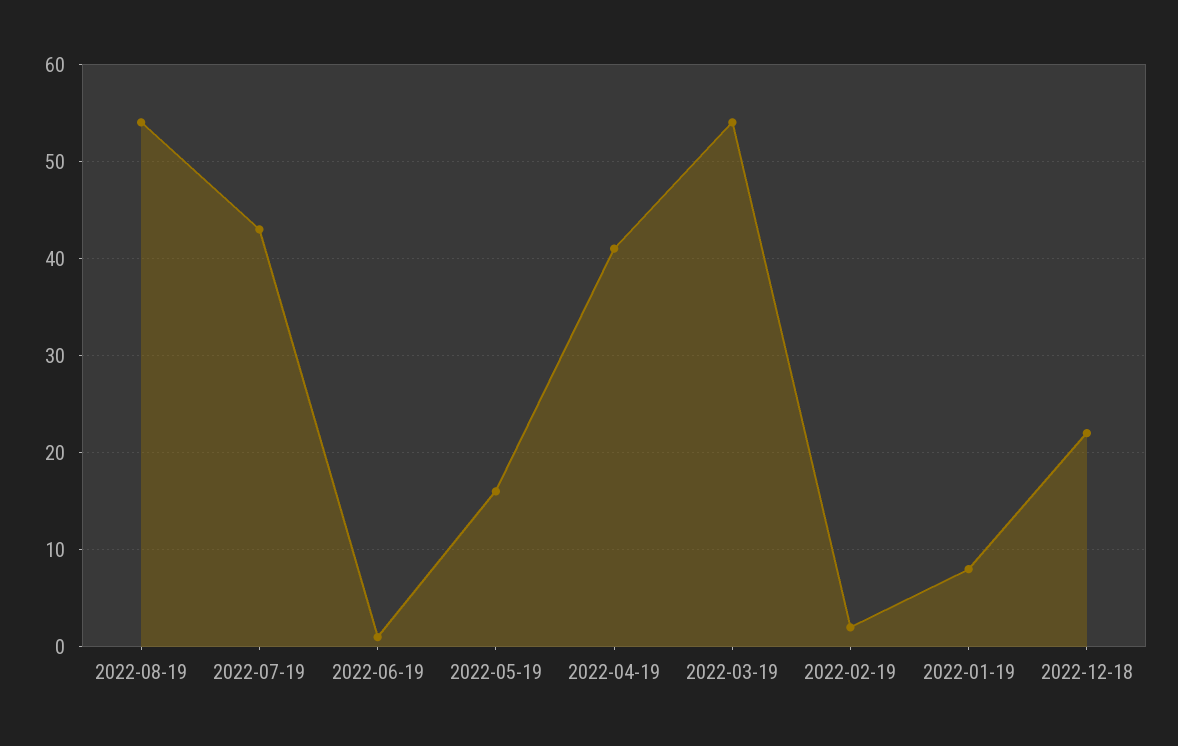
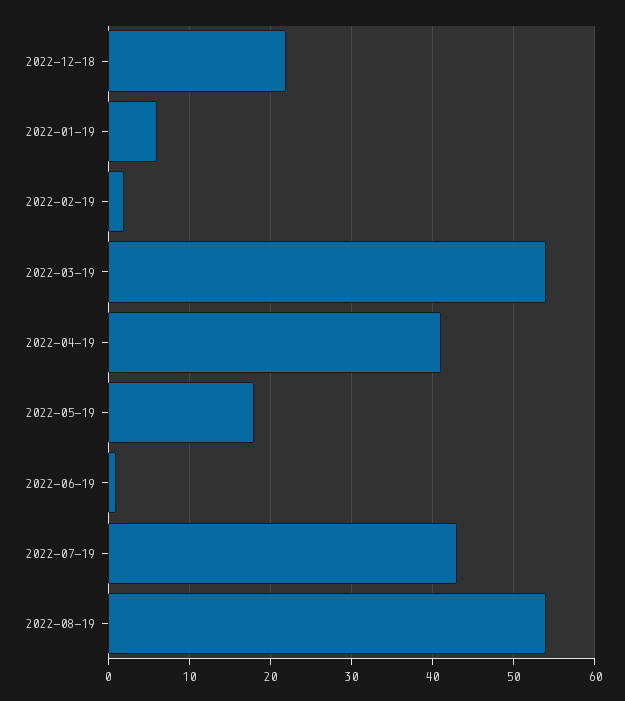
  {
    "2022-08-19": 54,
    "2022-07-19": 43,
    "2022-06-19": 1,
-   "2022-05-19": 16,
+   "2022-05-19": 18,
    "2022-04-19": 41,
    "2022-03-19": 54,
    "2022-02-19": 2,
-   "2022-01-19": 8,
+   "2022-01-19": 6,
    "2022-12-18": 22
  }

